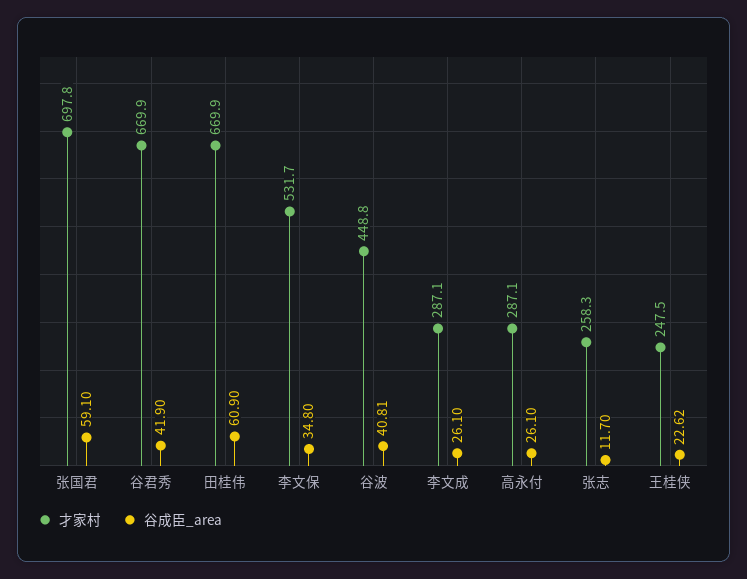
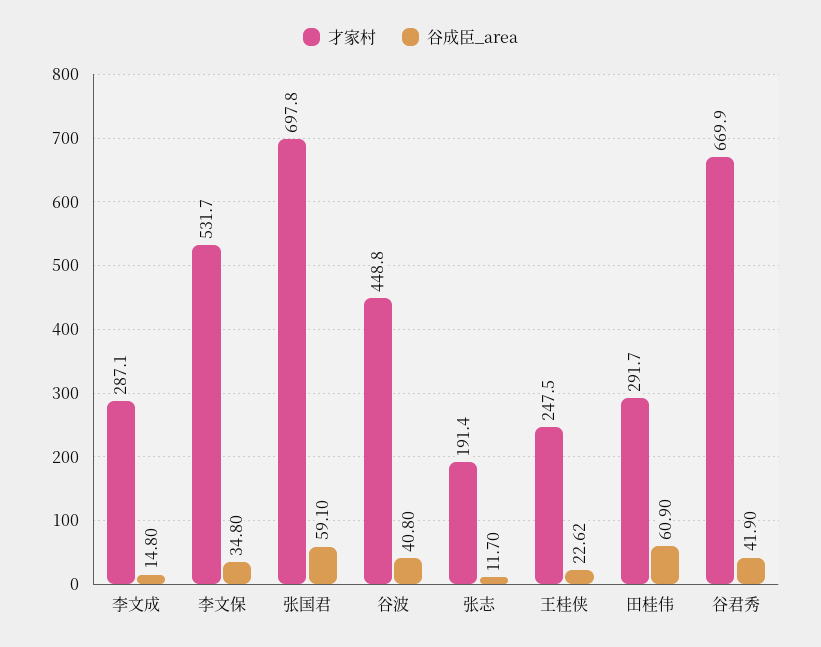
  {
    "才家村": {
      "张国君": 697.8,
      "谷君秀": 669.9,
-     "田桂伟": 669.9,
+     "田桂伟": 291.7,
      "李文保": 531.7,
      "谷波": 448.8,
      "李文成": 287.1,
-     "高永付": 287.1,
-     "张志": 258.3,
+     "张志": 191.4,
      "王桂侠": 247.5
    },
    "谷成臣_area": {
      "张国君": 59.1,
      "谷君秀": 41.9,
      "田桂伟": 60.9,
      "李文保": 34.8,
-     "谷波": 40.81,
+     "谷波": 40.8,
-     "李文成": 26.1,
+     "李文成": 14.8,
-     "高永付": 26.1,
      "张志": 11.7,
      "王桂侠": 22.62
    }
  }

